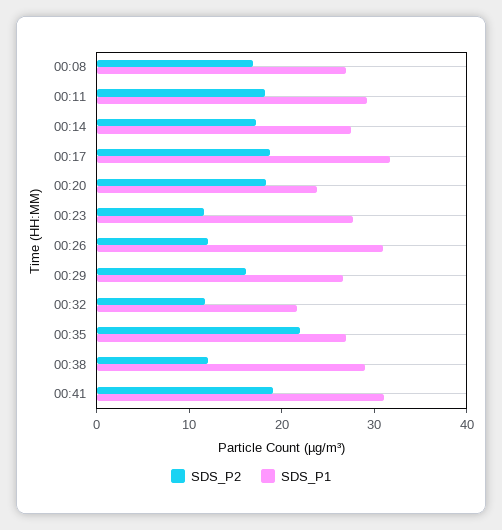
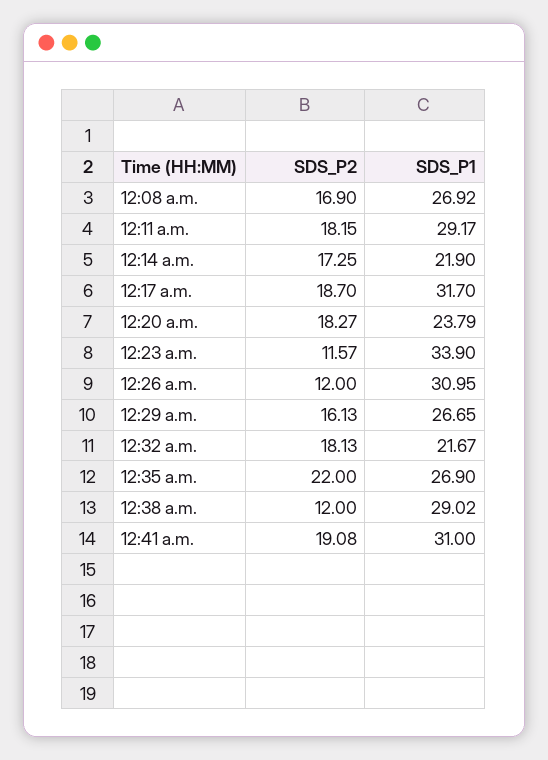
  {
    "SDS_P2": {
      "00:08": 16.9,
      "00:11": 18.15,
      "00:14": 17.25,
      "00:17": 18.7,
      "00:20": 18.27,
      "00:23": 11.57,
      "00:26": 12,
      "00:29": 16.13,
-     "00:32": 12,
+     "00:32": 18.13,
      "00:35": 22,
      "00:38": 12,
      "00:41": 19.08
    },
    "SDS_P1": {
      "00:08": 26.92,
      "00:11": 29.17,
-     "00:14": 28,
+     "00:14": 21.9,
      "00:17": 31.7,
      "00:20": 23.79,
-     "00:23": 28,
+     "00:23": 33.9,
      "00:26": 30.95,
      "00:29": 26.65,
      "00:32": 21.67,
      "00:35": 26.9,
      "00:38": 29.02,
      "00:41": 31
    }
  }

